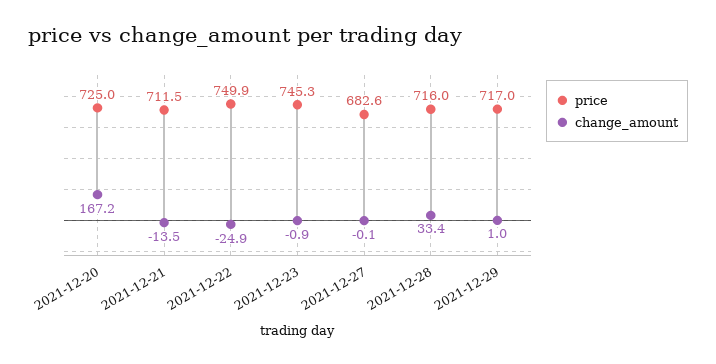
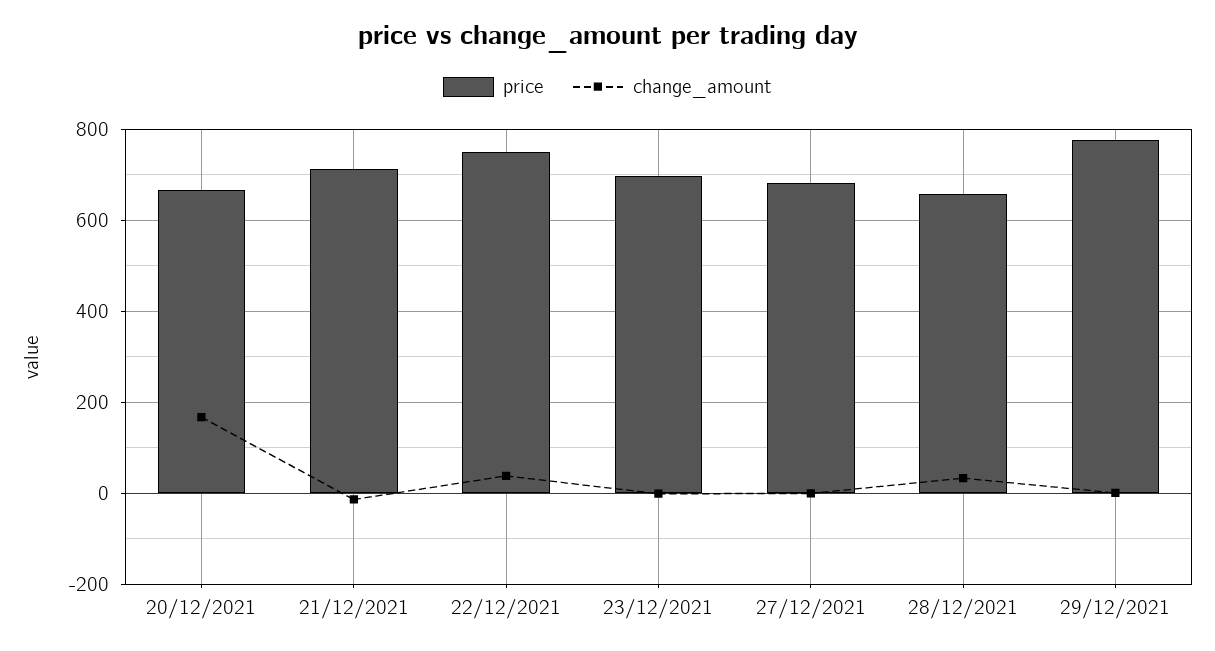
  {
    "price": {
-     "2021-12-20": 725,
+     "2021-12-20": 660,
      "2021-12-21": 711.5,
      "2021-12-22": 749.9,
-     "2021-12-23": 745.3,
+     "2021-12-23": 700,
      "2021-12-27": 682.6,
-     "2021-12-28": 716,
+     "2021-12-28": 660,
-     "2021-12-29": 717
+     "2021-12-29": 780
    },
    "change_amount": {
      "2021-12-20": 167.2,
      "2021-12-21": -13.5,
-     "2021-12-22": -24.9,
+     "2021-12-22": 40,
      "2021-12-23": -0.9,
      "2021-12-27": -0.1,
      "2021-12-28": 33.4,
      "2021-12-29": 1
    }
  }

